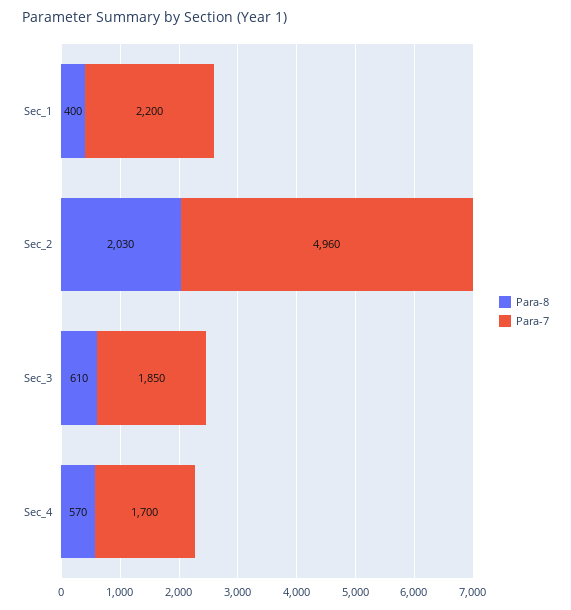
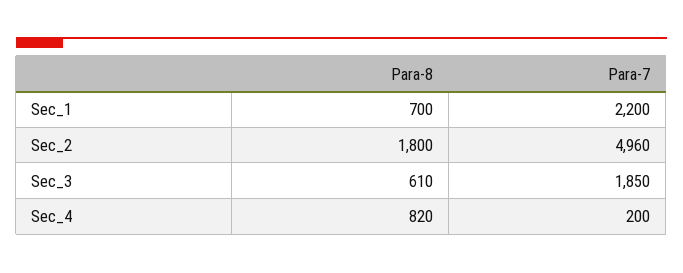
  {
    "Para-8": {
-     "Sec_1": 400,
+     "Sec_1": 700,
-     "Sec_2": 2030,
+     "Sec_2": 1800,
      "Sec_3": 610,
-     "Sec_4": 570
+     "Sec_4": 820
    },
    "Para-7": {
      "Sec_1": 2200,
      "Sec_2": 4960,
      "Sec_3": 1850,
-     "Sec_4": 1700
+     "Sec_4": 200
    }
  }

